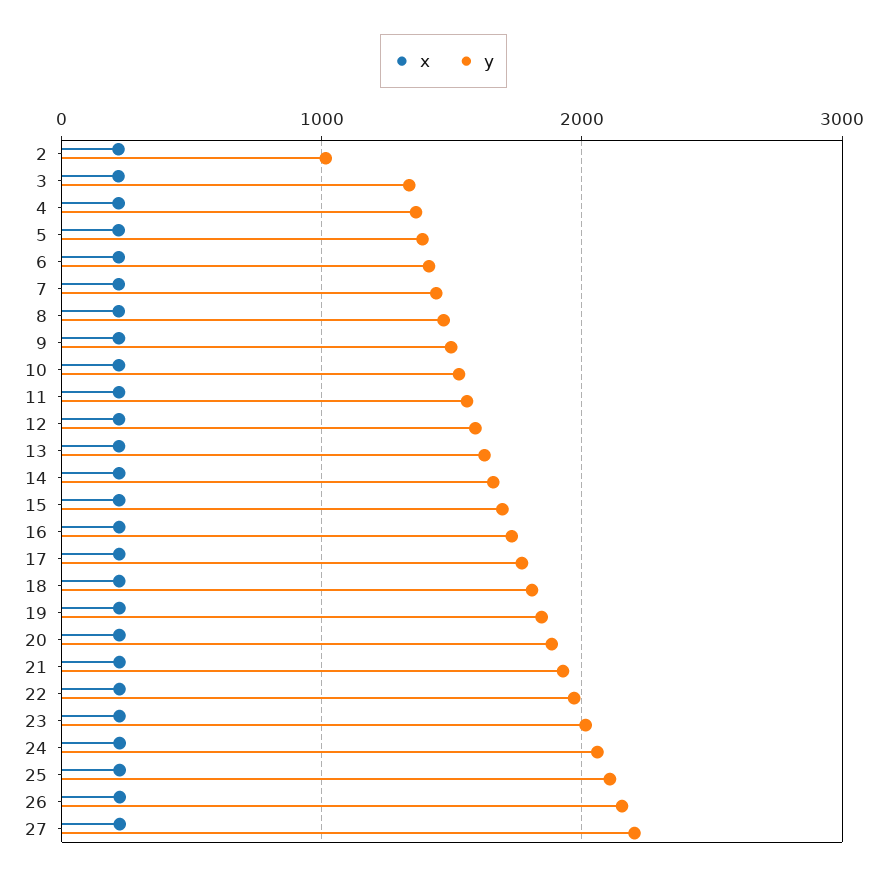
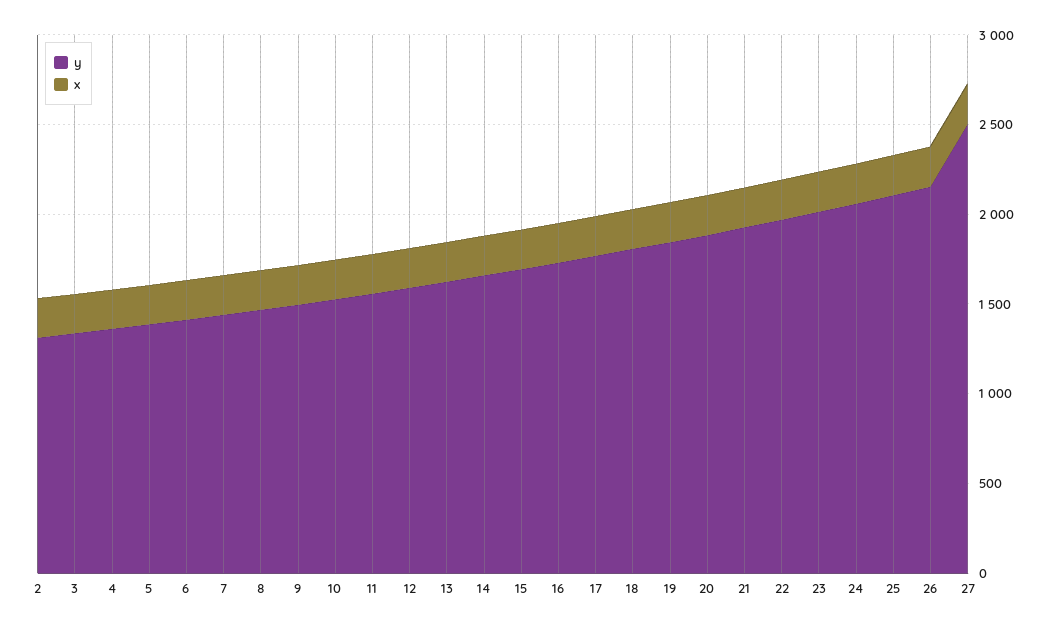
  {
    "x": {
      "2": 200,
      "3": 200,
      "4": 200,
      "5": 200,
      "6": 200,
      "7": 200,
      "8": 200,
      "9": 200,
      "10": 200,
      "11": 200,
      "12": 200,
      "13": 200,
      "14": 200,
      "15": 200,
      "16": 200,
      "17": 200,
      "18": 200,
      "19": 200,
      "20": 200,
      "21": 200,
      "22": 200,
      "23": 200,
      "24": 200,
      "25": 200,
      "26": 200,
      "27": 200
    },
    "y": {
-     "2": 1000,
+     "2": 1300,
      "3": 1300,
      "4": 1400,
      "5": 1400,
      "6": 1400,
      "7": 1400,
      "8": 1500,
      "9": 1500,
      "10": 1500,
      "11": 1600,
      "12": 1600,
      "13": 1600,
      "14": 1700,
      "15": 1700,
      "16": 1700,
      "17": 1800,
      "18": 1800,
      "19": 1800,
      "20": 1900,
      "21": 1900,
      "22": 2000,
      "23": 2000,
      "24": 2100,
      "25": 2100,
      "26": 2200,
-     "27": 2200
+     "27": 2500
    }
  }

